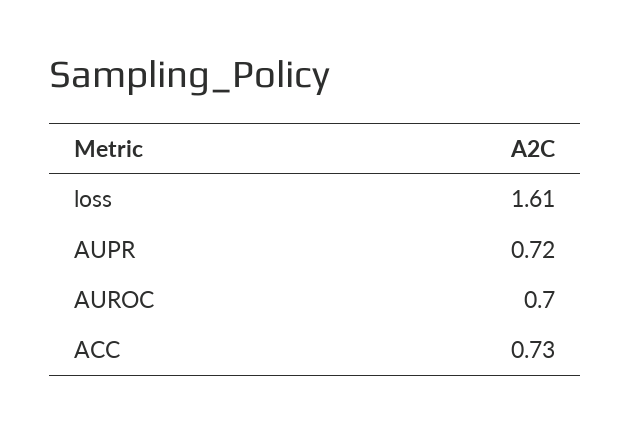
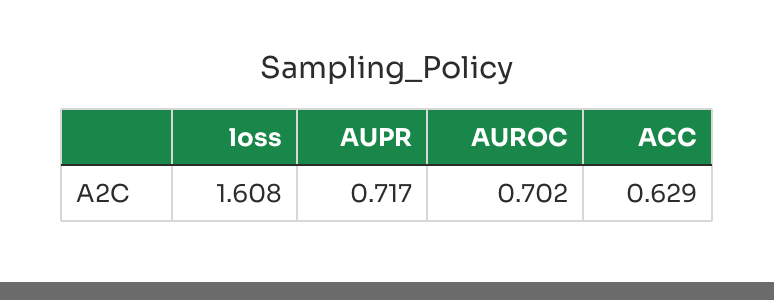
  {
    "loss": 1.608,
    "AUPR": 0.717,
    "AUROC": 0.702,
-   "ACC": 0.73
+   "ACC": 0.629
  }

